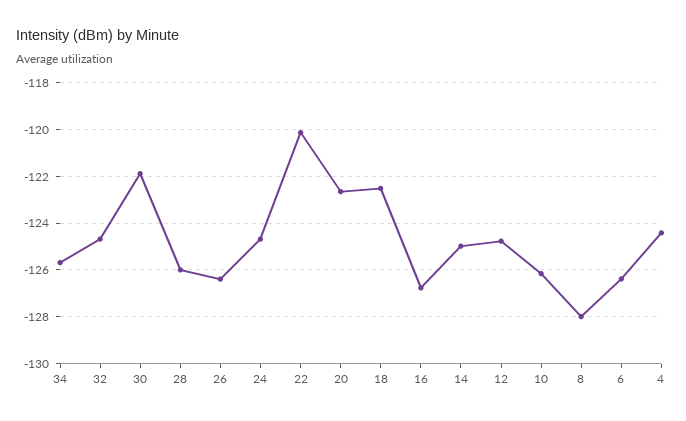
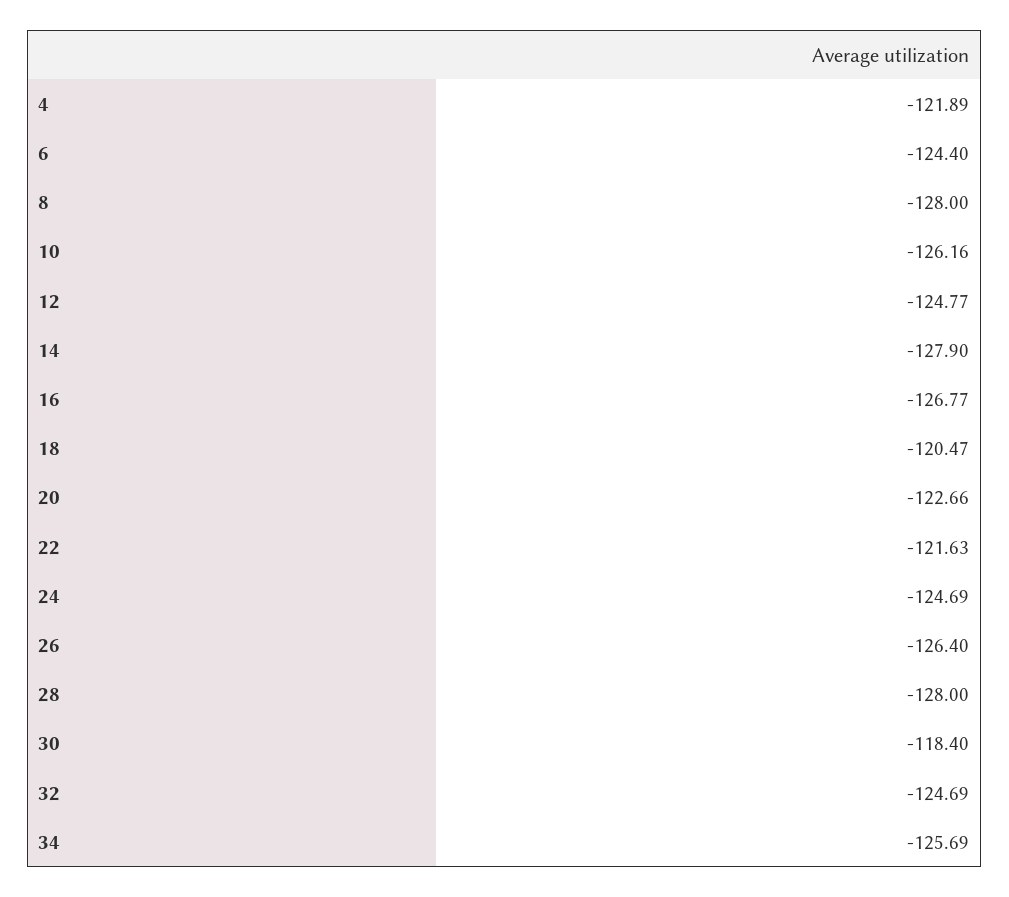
  {
    "34": -125.69,
    "32": -124.69,
-   "30": -122,
+   "30": -118.4,
-   "28": -126,
+   "28": -128,
    "26": -126.4,
    "24": -124.69,
-   "22": -120,
+   "22": -121.63,
    "20": -122.66,
-   "18": -122.5,
+   "18": -120.47,
    "16": -126.77,
-   "14": -125,
+   "14": -127.9,
    "12": -124.77,
    "10": -126.16,
    "8": -128,
-   "6": -126.5,
+   "6": -124.4,
-   "4": -124.5
+   "4": -121.89
  }

